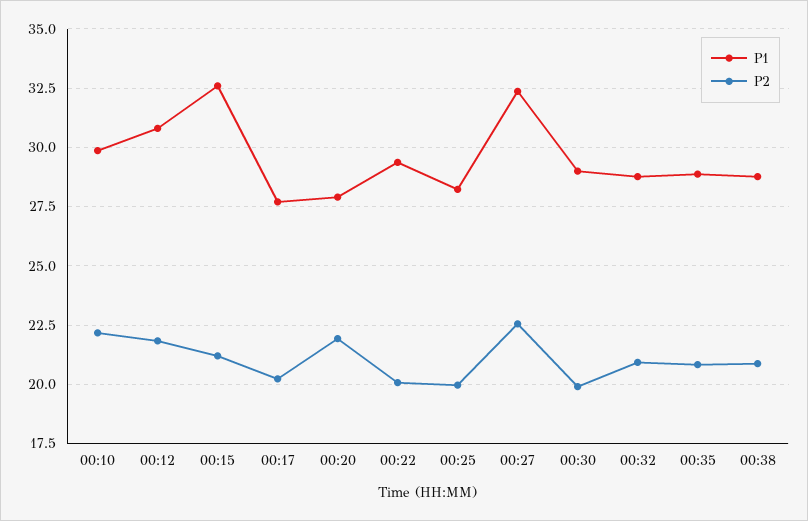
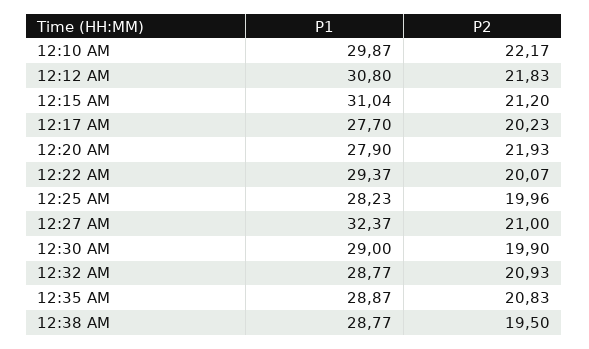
  {
    "P1": {
      "00:10": 29.87,
      "00:12": 30.8,
-     "00:15": 32.5,
+     "00:15": 31.04,
      "00:17": 27.7,
      "00:20": 27.9,
      "00:22": 29.37,
      "00:25": 28.23,
      "00:27": 32.37,
      "00:30": 29,
      "00:32": 28.77,
      "00:35": 28.87,
      "00:38": 28.77
    },
    "P2": {
      "00:10": 22.17,
      "00:12": 21.83,
      "00:15": 21.2,
      "00:17": 20.23,
      "00:20": 21.93,
      "00:22": 20.07,
      "00:25": 19.96,
-     "00:27": 22.5,
+     "00:27": 21,
      "00:30": 19.9,
      "00:32": 20.93,
      "00:35": 20.83,
-     "00:38": 21
+     "00:38": 19.5
    }
  }

